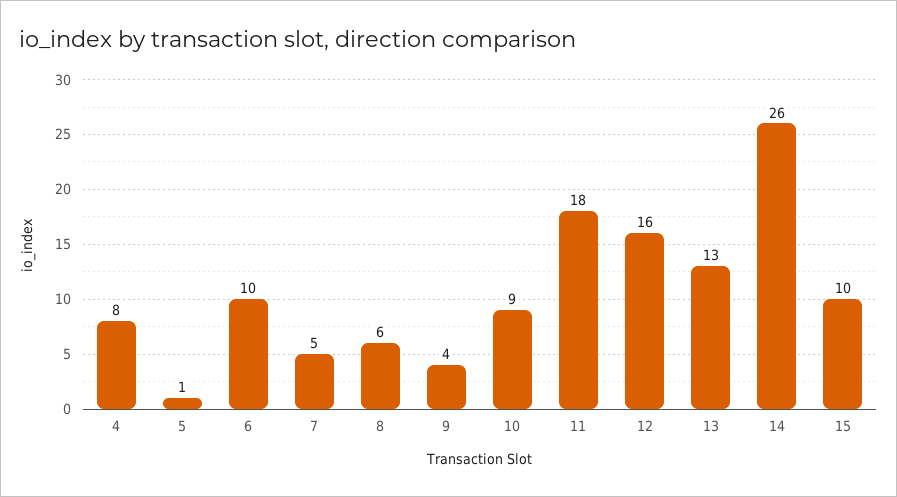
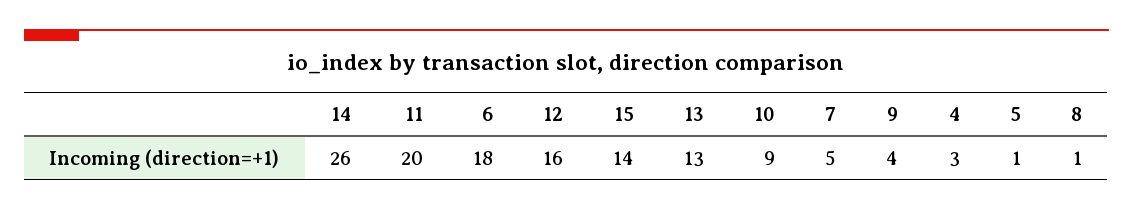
  {
-   "4": 8,
+   "4": 3,
    "5": 1,
-   "6": 10,
+   "6": 18,
    "7": 5,
-   "8": 6,
+   "8": 1,
    "9": 4,
    "10": 9,
-   "11": 18,
+   "11": 20,
    "12": 16,
    "13": 13,
    "14": 26,
-   "15": 10
+   "15": 14
  }

